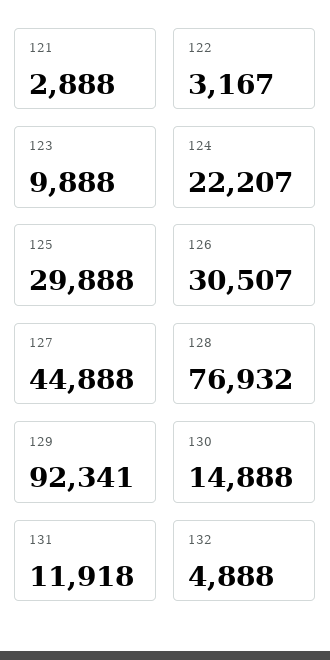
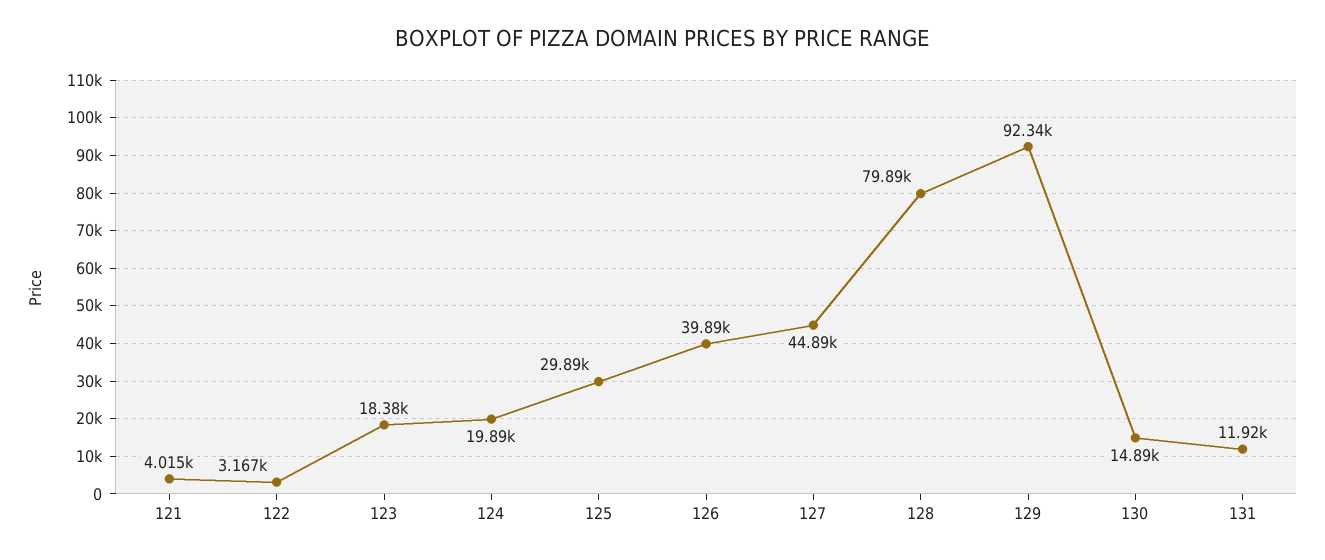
  {
-   "121": 2888,
+   "121": 4015,
    "122": 3167,
-   "123": 9888,
+   "123": 18380,
-   "124": 22207,
+   "124": 19890,
    "125": 29888,
-   "126": 30507,
+   "126": 39890,
    "127": 44888,
-   "128": 76932,
+   "128": 79890,
    "129": 92341,
    "130": 14888,
-   "131": 11918,
+   "131": 11918
-   "132": 4888
  }

